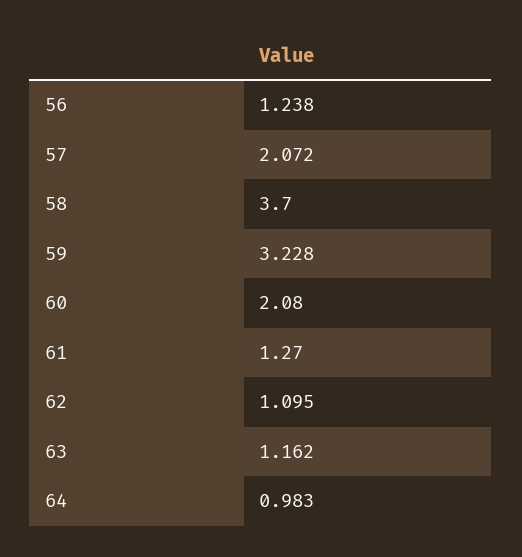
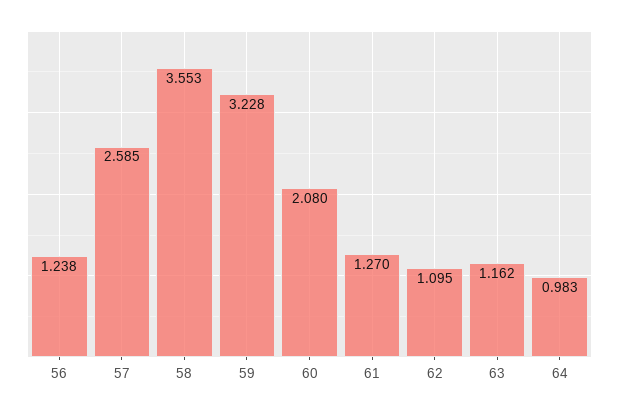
  {
    "56": 1.238,
-   "57": 2.072,
+   "57": 2.585,
-   "58": 3.7,
+   "58": 3.553,
    "59": 3.228,
    "60": 2.08,
    "61": 1.27,
    "62": 1.095,
    "63": 1.162,
    "64": 0.983
  }

